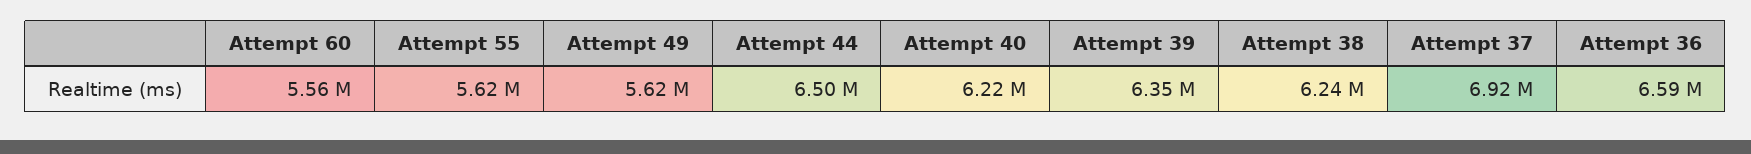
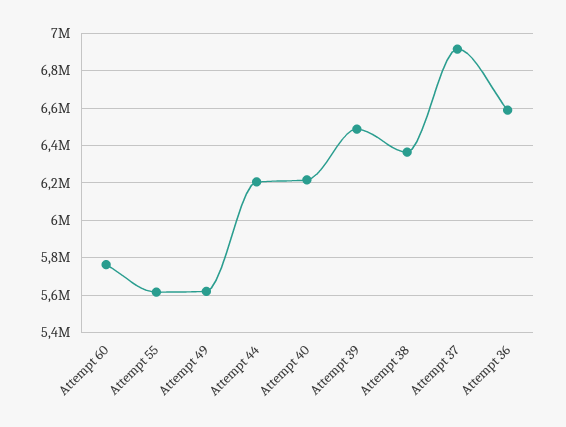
  {
-   "Attempt 60": 5560000,
+   "Attempt 60": 5750000,
    "Attempt 55": 5620000,
    "Attempt 49": 5620000,
-   "Attempt 44": 6500000,
+   "Attempt 44": 6200000,
    "Attempt 40": 6220000,
-   "Attempt 39": 6350000,
+   "Attempt 39": 6500000,
-   "Attempt 38": 6240000,
+   "Attempt 38": 6350000,
    "Attempt 37": 6920000,
    "Attempt 36": 6590000
  }

